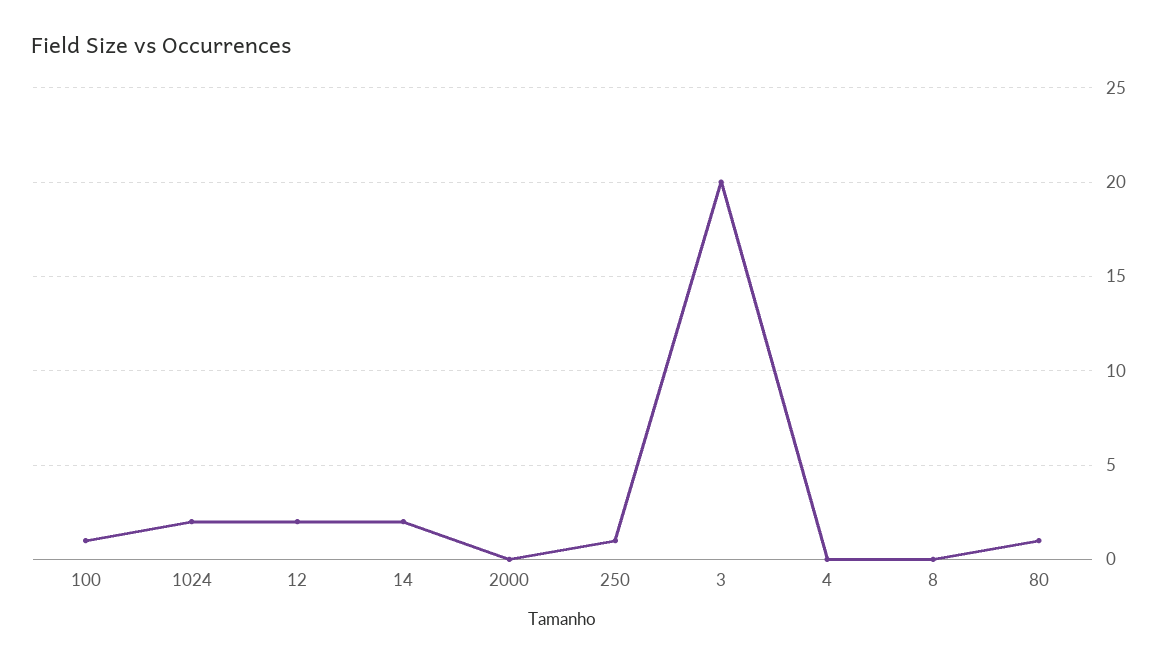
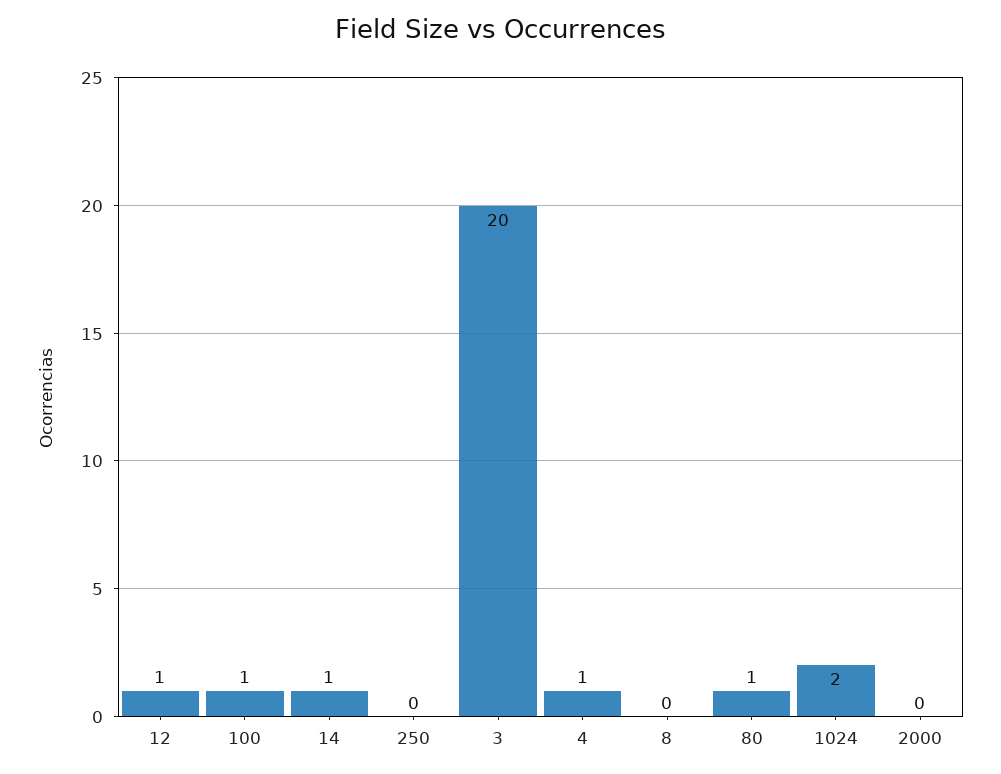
  {
    "100": 1,
    "1024": 2,
-   "12": 2,
+   "12": 1,
-   "14": 2,
+   "14": 1,
    "2000": 0,
-   "250": 1,
+   "250": 0,
    "3": 20,
-   "4": 0,
+   "4": 1,
    "8": 0,
    "80": 1
  }

